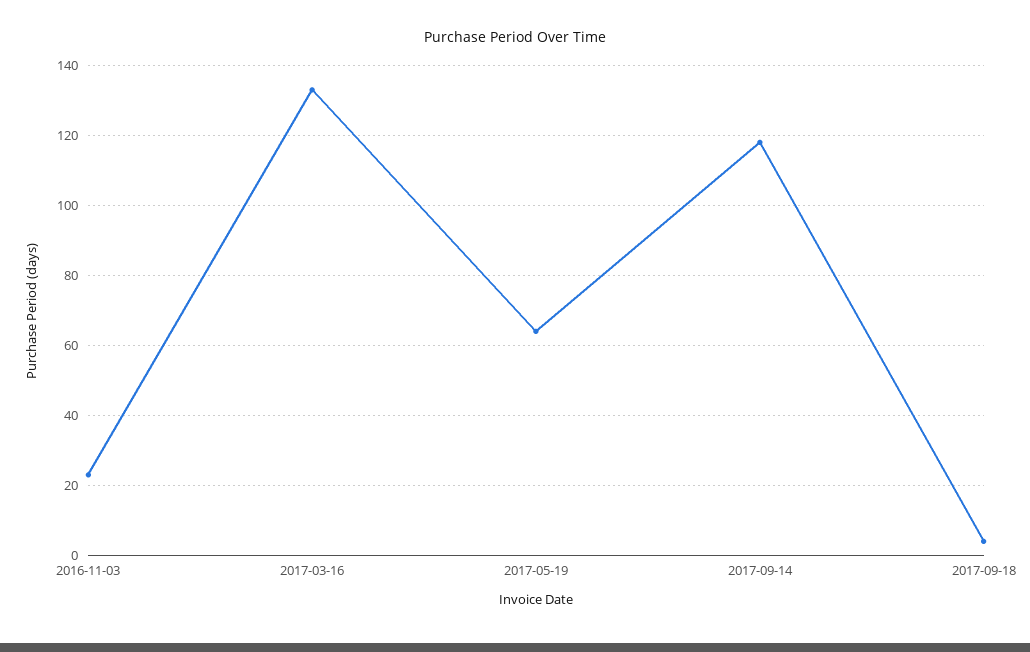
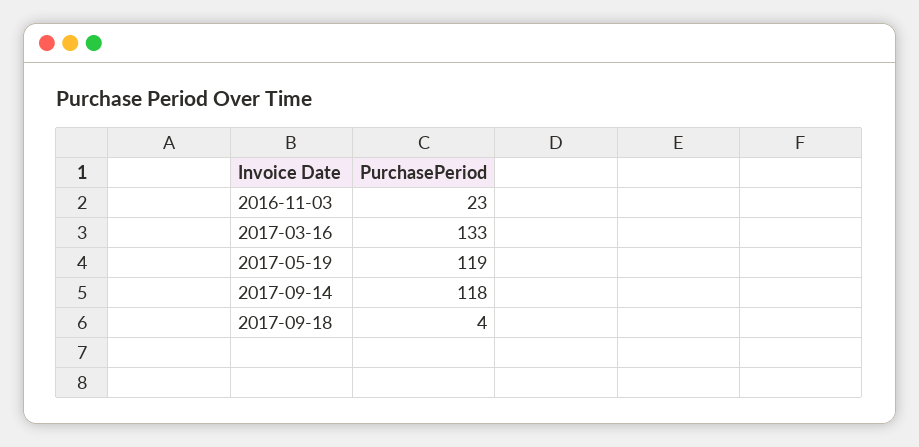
  {
    "2016-11-03": 23,
    "2017-03-16": 133,
-   "2017-05-19": 65,
+   "2017-05-19": 119,
    "2017-09-14": 118,
    "2017-09-18": 4
  }

